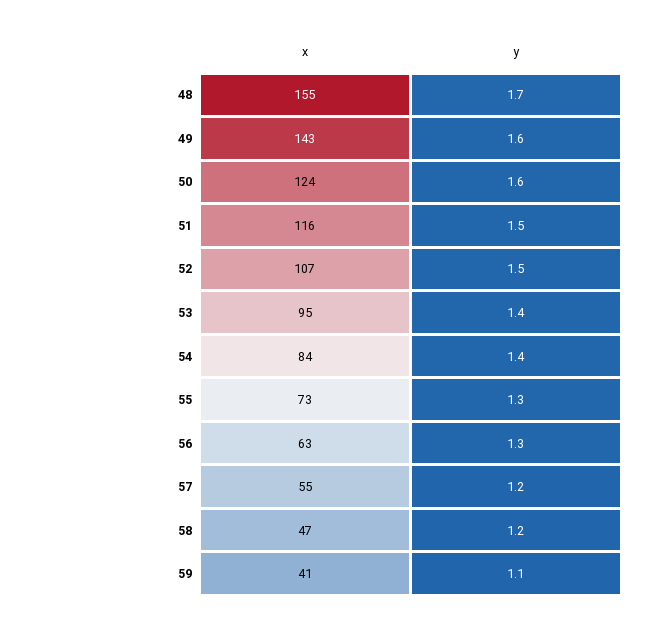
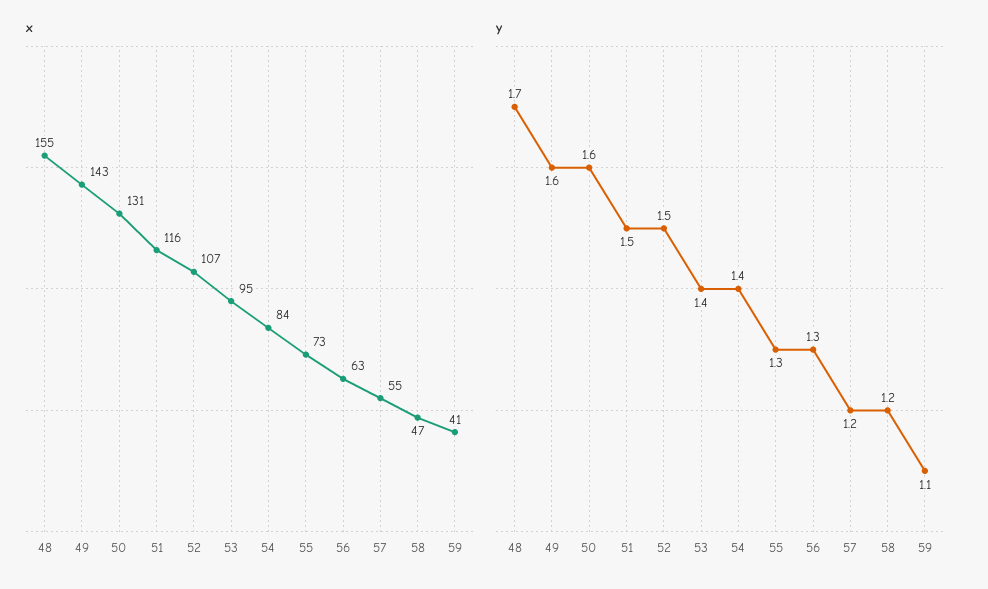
  {
    "x": {
      "48": 155,
      "49": 143,
-     "50": 124,
+     "50": 131,
      "51": 116,
      "52": 107,
      "53": 95,
      "54": 84,
      "55": 73,
      "56": 63,
      "57": 55,
      "58": 47,
      "59": 41
    },
    "y": {
      "48": 1.7,
      "49": 1.6,
      "50": 1.6,
      "51": 1.5,
      "52": 1.5,
      "53": 1.4,
      "54": 1.4,
      "55": 1.3,
      "56": 1.3,
      "57": 1.2,
      "58": 1.2,
      "59": 1.1
    }
  }

